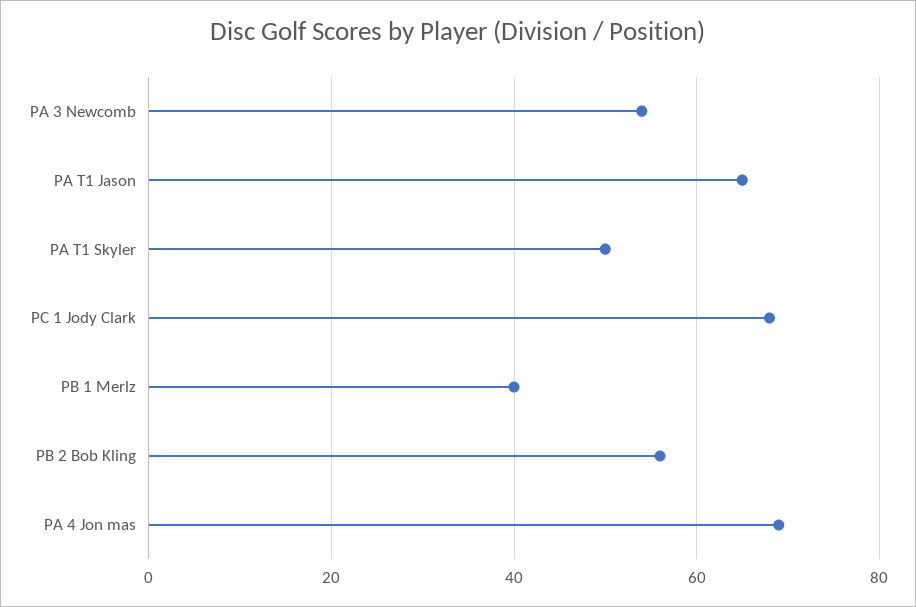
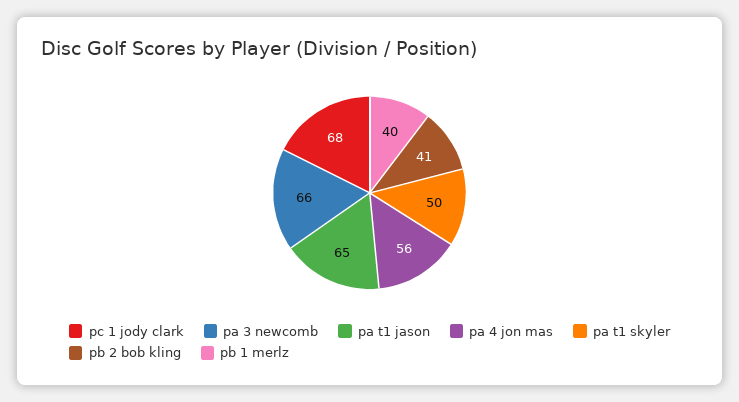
  {
-   "PA 3 Newcomb": 55,
+   "PA 3 Newcomb": 66,
    "PA T1 Jason": 65,
    "PA T1 Skyler": 50,
    "PC 1 Jody Clark": 68,
    "PB 1 Merlz": 40,
-   "PB 2 Bob Kling": 55,
+   "PB 2 Bob Kling": 41,
-   "PA 4 Jon mas": 70
+   "PA 4 Jon mas": 56
  }

